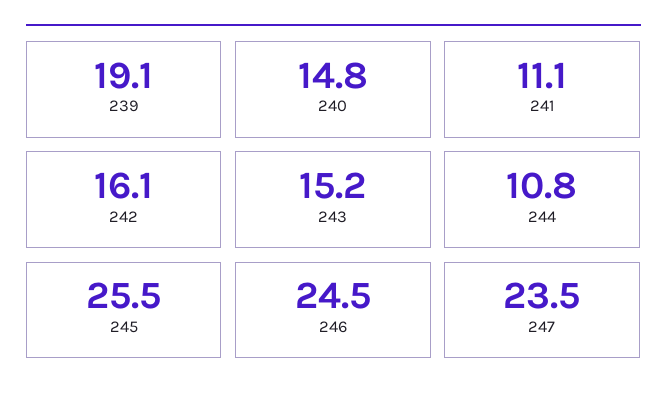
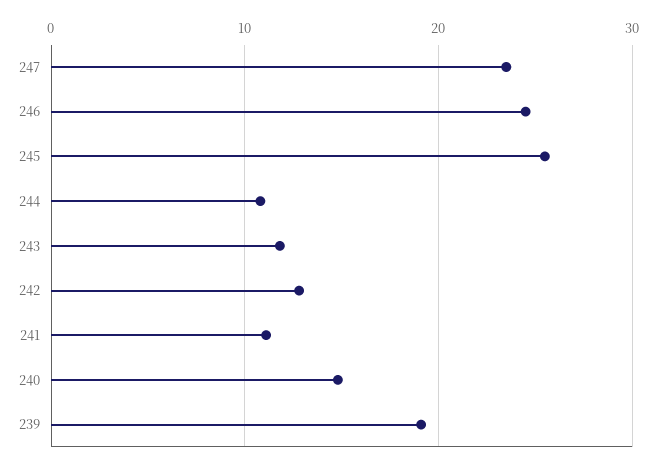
  {
    "239": 19.1,
    "240": 14.8,
    "241": 11.1,
-   "242": 16.1,
+   "242": 13,
-   "243": 15.2,
+   "243": 12,
    "244": 10.8,
    "245": 25.5,
    "246": 24.5,
    "247": 23.5
  }

